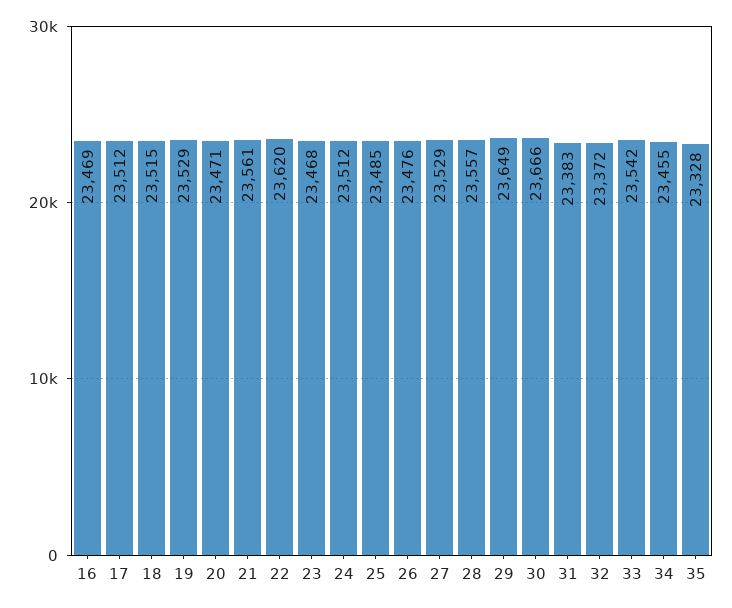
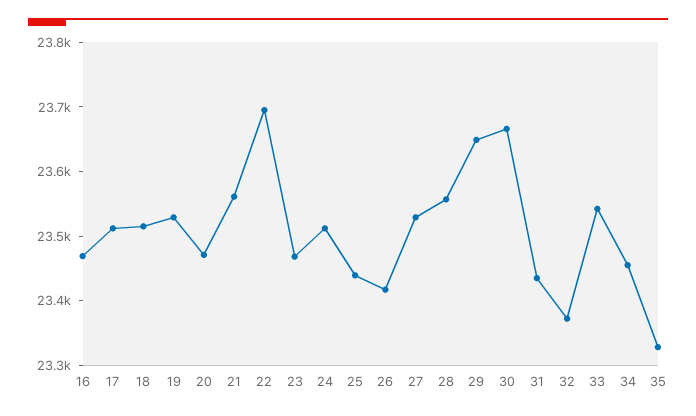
  {
    "16": 23469,
    "17": 23512,
    "18": 23515,
    "19": 23529,
    "20": 23471,
    "21": 23561,
-   "22": 23620,
+   "22": 23700,
    "23": 23468,
    "24": 23512,
-   "25": 23485,
+   "25": 23440,
-   "26": 23476,
+   "26": 23420,
    "27": 23529,
    "28": 23557,
    "29": 23649,
    "30": 23666,
-   "31": 23383,
+   "31": 23440,
    "32": 23372,
    "33": 23542,
    "34": 23455,
    "35": 23328
  }

